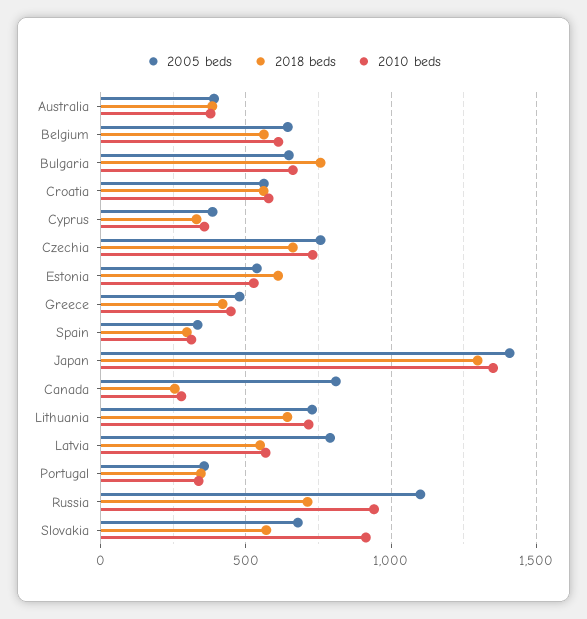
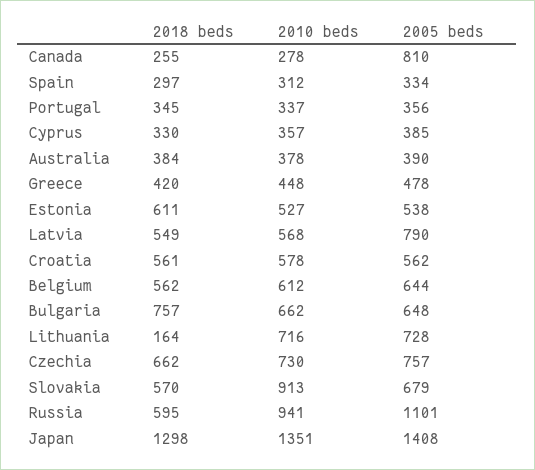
  {
    "2005 beds": {
      "Australia": 390,
      "Belgium": 644,
      "Bulgaria": 648,
      "Croatia": 562,
      "Cyprus": 385,
      "Czechia": 757,
      "Estonia": 538,
      "Greece": 478,
      "Spain": 334,
      "Japan": 1408,
      "Canada": 810,
      "Lithuania": 728,
      "Latvia": 790,
      "Portugal": 356,
      "Russia": 1101,
      "Slovakia": 679
    },
    "2018 beds": {
      "Australia": 384,
      "Belgium": 562,
      "Bulgaria": 757,
      "Croatia": 561,
      "Cyprus": 330,
      "Czechia": 662,
      "Estonia": 611,
      "Greece": 420,
      "Spain": 297,
      "Japan": 1298,
      "Canada": 255,
-     "Lithuania": 650,
+     "Lithuania": 164,
      "Latvia": 549,
      "Portugal": 345,
-     "Russia": 700,
+     "Russia": 595,
      "Slovakia": 570
    },
    "2010 beds": {
      "Australia": 378,
      "Belgium": 612,
      "Bulgaria": 662,
      "Croatia": 578,
      "Cyprus": 357,
      "Czechia": 730,
      "Estonia": 527,
      "Greece": 448,
      "Spain": 312,
      "Japan": 1351,
      "Canada": 278,
      "Lithuania": 716,
      "Latvia": 568,
      "Portugal": 337,
      "Russia": 941,
      "Slovakia": 913
    }
  }

